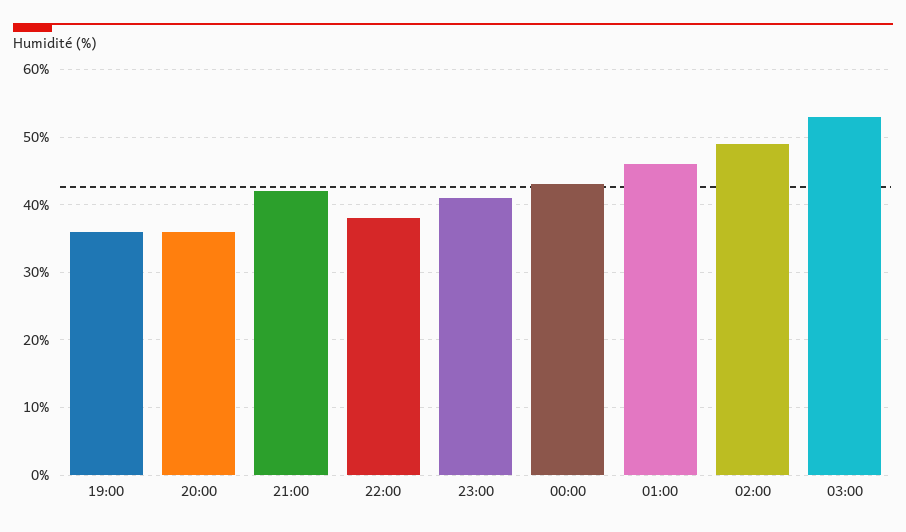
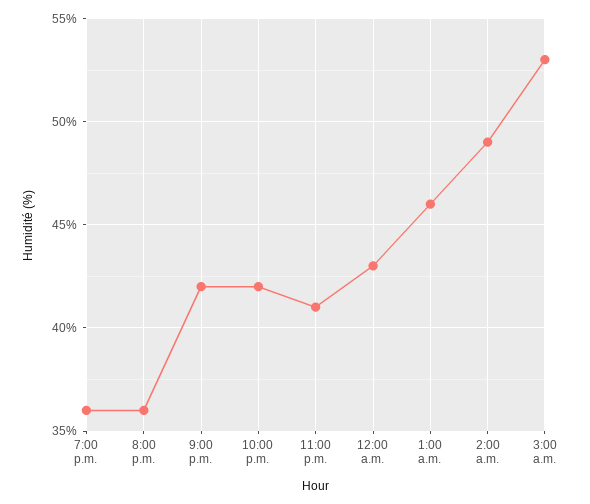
  {
    "19:00": 36,
    "20:00": 36,
    "21:00": 42,
-   "22:00": 38,
+   "22:00": 42,
    "23:00": 41,
    "00:00": 43,
    "01:00": 46,
    "02:00": 49,
    "03:00": 53
  }

